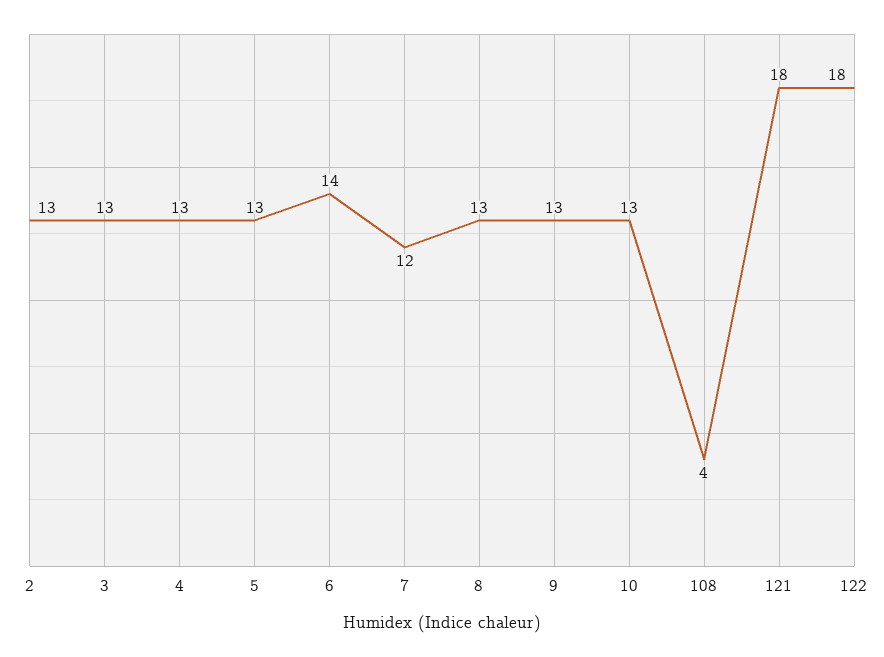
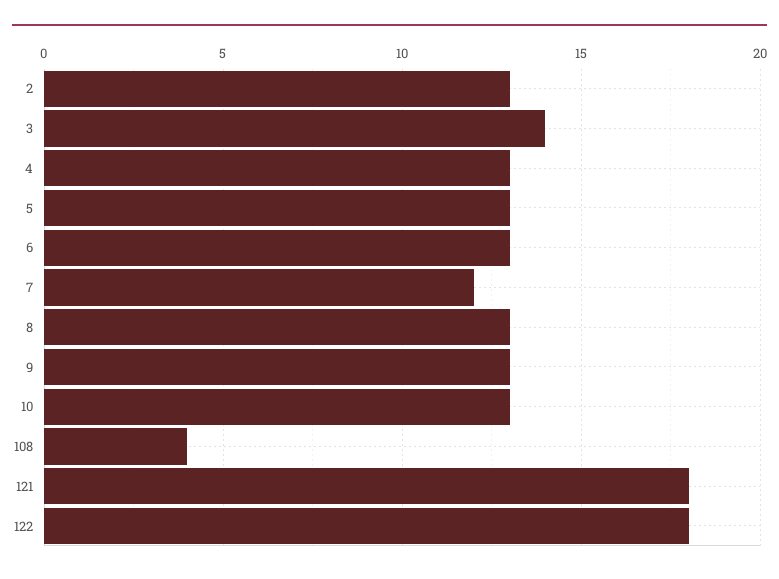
  {
    "2": 13,
-   "3": 13,
+   "3": 14,
    "4": 13,
    "5": 13,
-   "6": 14,
+   "6": 13,
    "7": 12,
    "8": 13,
    "9": 13,
    "10": 13,
    "108": 4,
    "121": 18,
    "122": 18
  }

